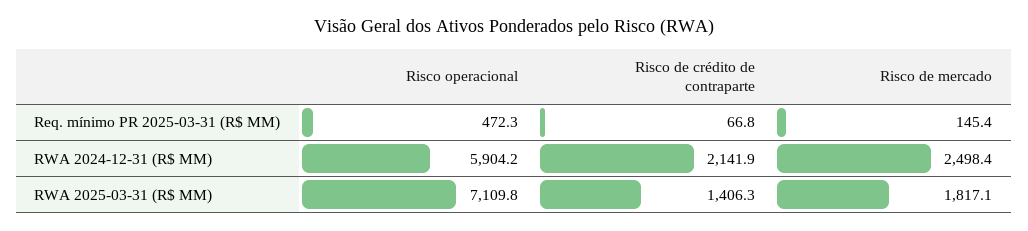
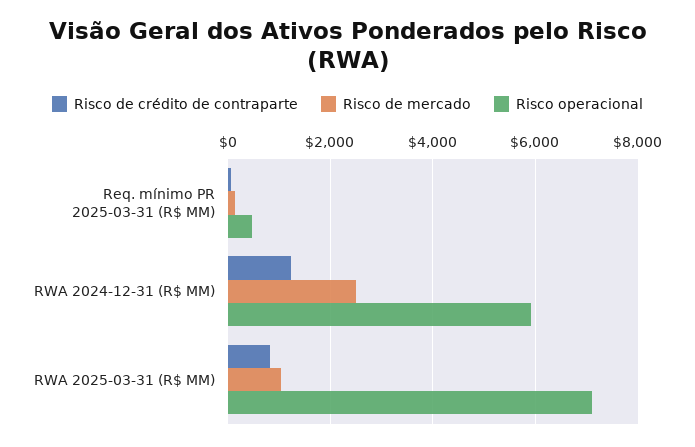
  {
    "Risco operacional": {
      "Req. mínimo PR 2025-03-31 (R$ MM)": 472.3,
      "RWA 2024-12-31 (R$ MM)": 5904.2,
      "RWA 2025-03-31 (R$ MM)": 7109.8
    },
    "Risco de crédito de contraparte": {
      "Req. mínimo PR 2025-03-31 (R$ MM)": 66.8,
-     "RWA 2024-12-31 (R$ MM)": 2141.9,
+     "RWA 2024-12-31 (R$ MM)": 1200,
-     "RWA 2025-03-31 (R$ MM)": 1406.3
+     "RWA 2025-03-31 (R$ MM)": 800
    },
    "Risco de mercado": {
      "Req. mínimo PR 2025-03-31 (R$ MM)": 145.4,
      "RWA 2024-12-31 (R$ MM)": 2498.4,
-     "RWA 2025-03-31 (R$ MM)": 1817.1
+     "RWA 2025-03-31 (R$ MM)": 1000
    }
  }

